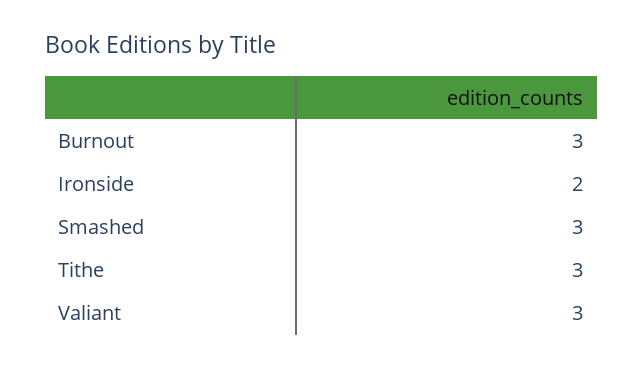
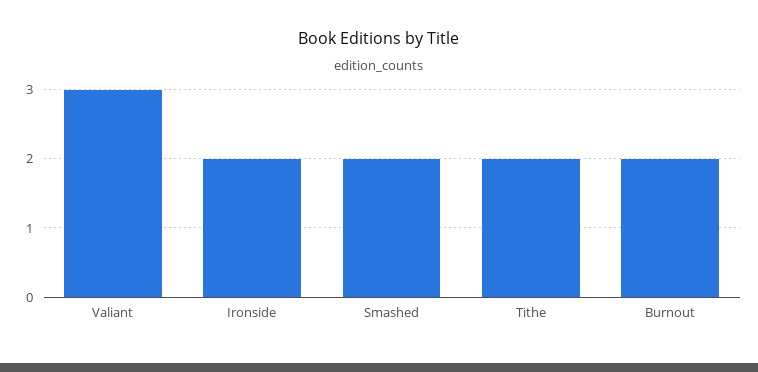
  {
-   "Burnout": 3,
+   "Burnout": 2,
    "Ironside": 2,
-   "Smashed": 3,
+   "Smashed": 2,
-   "Tithe": 3,
+   "Tithe": 2,
    "Valiant": 3
  }

